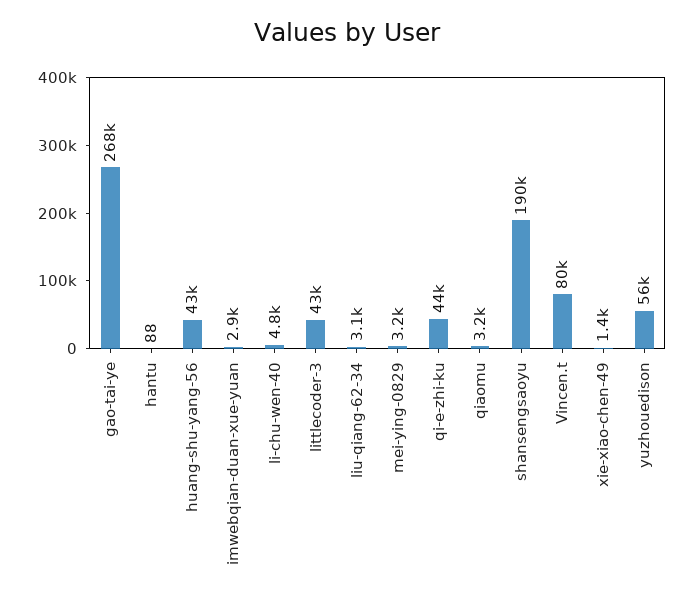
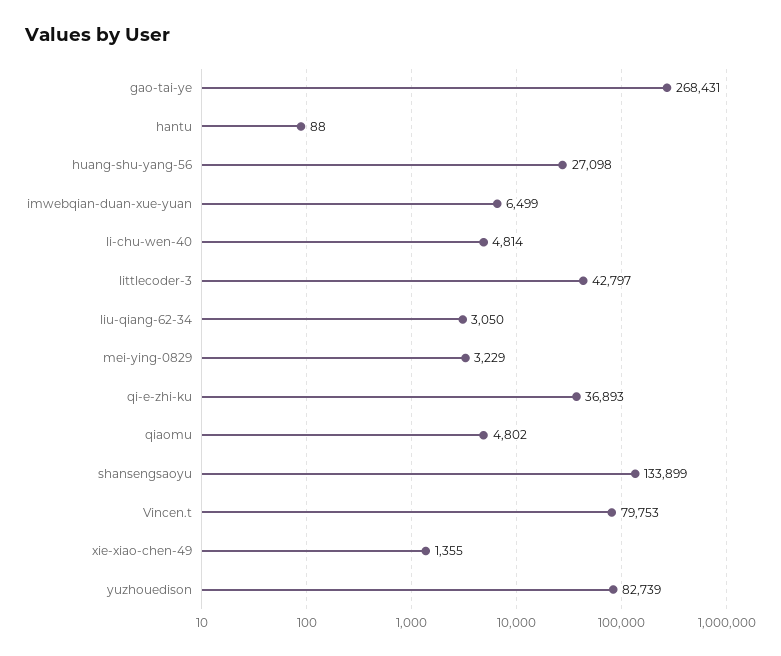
  {
    "gao-tai-ye": 268431,
    "hantu": 88,
-   "huang-shu-yang-56": 43000,
+   "huang-shu-yang-56": 27098,
-   "imwebqian-duan-xue-yuan": 2900,
+   "imwebqian-duan-xue-yuan": 6499,
    "li-chu-wen-40": 4814,
    "littlecoder-3": 42797,
    "liu-qiang-62-34": 3050,
    "mei-ying-0829": 3229,
-   "qi-e-zhi-ku": 44000,
+   "qi-e-zhi-ku": 36893,
-   "qiaomu": 3200,
+   "qiaomu": 4802,
-   "shansengsaoyu": 190000,
+   "shansengsaoyu": 133899,
    "Vincen.t": 79753,
    "xie-xiao-chen-49": 1355,
-   "yuzhouedison": 56000
+   "yuzhouedison": 82739
  }

